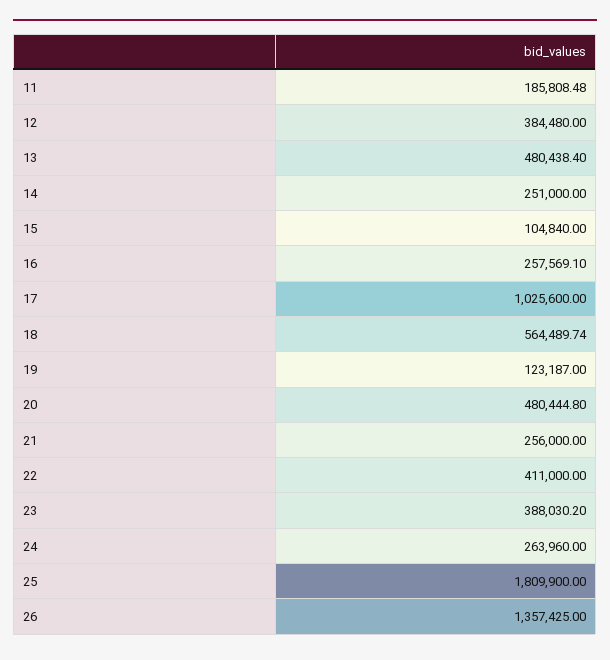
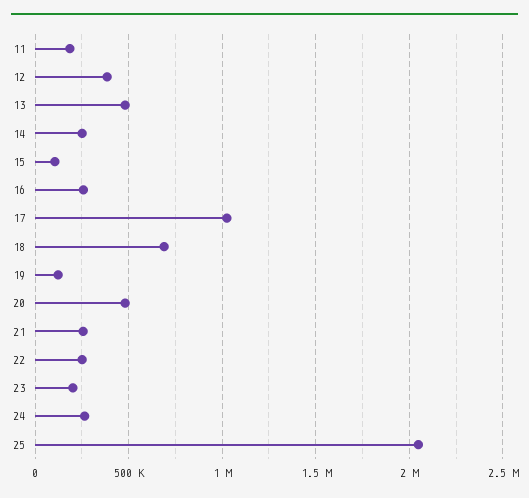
  {
    "11": 185808.48,
    "12": 384480,
    "13": 480438.4,
    "14": 251000,
    "15": 104840,
    "16": 257569.1,
    "17": 1025600,
-   "18": 564489.74,
+   "18": 700000,
    "19": 123187,
    "20": 480444.8,
    "21": 256000,
-   "22": 411000,
+   "22": 250000,
-   "23": 388030.2,
+   "23": 200000,
    "24": 263960,
-   "25": 1809900,
+   "25": 2050000
-   "26": 1357425
  }

